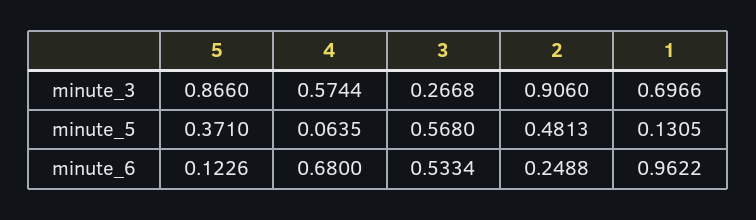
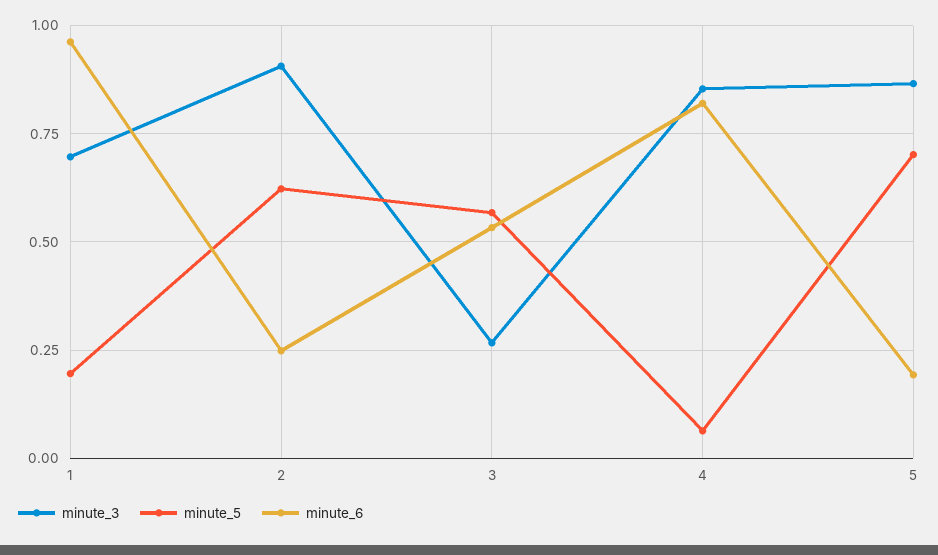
  {
    "minute_3": {
      "5": 0.866,
-     "4": 0.5744,
+     "4": 0.85,
      "3": 0.2668,
      "2": 0.906,
      "1": 0.6966
    },
    "minute_5": {
-     "5": 0.371,
+     "5": 0.7,
      "4": 0.0635,
      "3": 0.568,
-     "2": 0.4813,
+     "2": 0.625,
-     "1": 0.1305
+     "1": 0.2
    },
    "minute_6": {
-     "5": 0.1226,
+     "5": 0.2,
-     "4": 0.68,
+     "4": 0.825,
      "3": 0.5334,
      "2": 0.2488,
      "1": 0.9622
    }
  }

